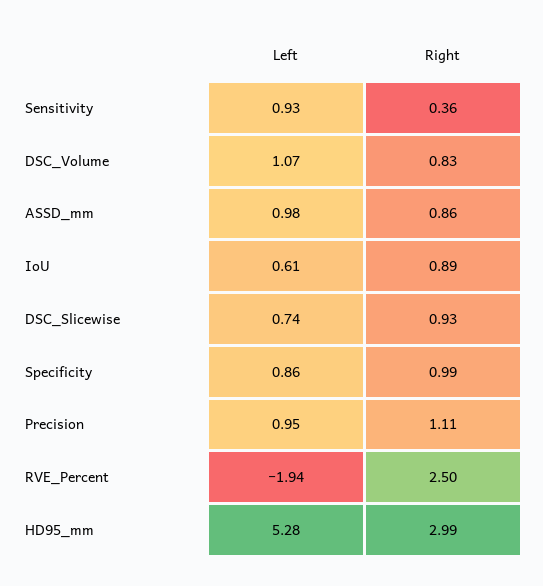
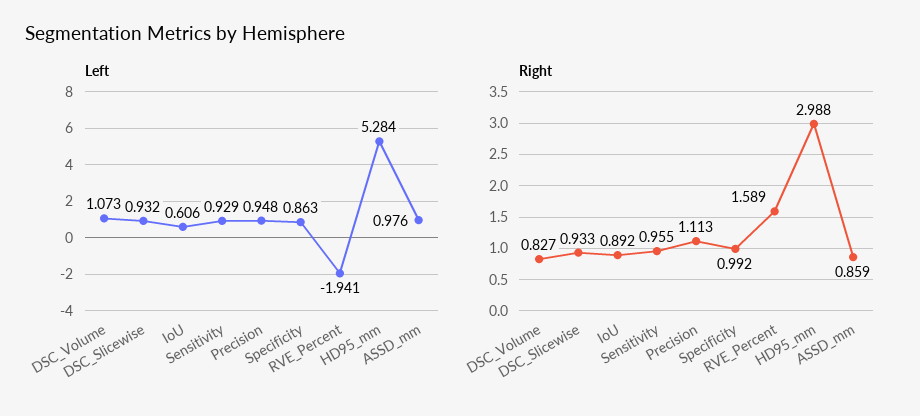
  {
    "Left": {
      "Sensitivity": 0.929,
      "DSC_Volume": 1.073,
      "ASSD_mm": 0.976,
      "IoU": 0.606,
-     "DSC_Slicewise": 0.74,
+     "DSC_Slicewise": 0.932,
      "Specificity": 0.863,
      "Precision": 0.948,
      "RVE_Percent": -1.941,
      "HD95_mm": 5.284
    },
    "Right": {
-     "Sensitivity": 0.36,
+     "Sensitivity": 0.955,
      "DSC_Volume": 0.827,
      "ASSD_mm": 0.859,
      "IoU": 0.892,
      "DSC_Slicewise": 0.933,
      "Specificity": 0.992,
      "Precision": 1.113,
-     "RVE_Percent": 2.5,
+     "RVE_Percent": 1.589,
      "HD95_mm": 2.988
    }
  }

